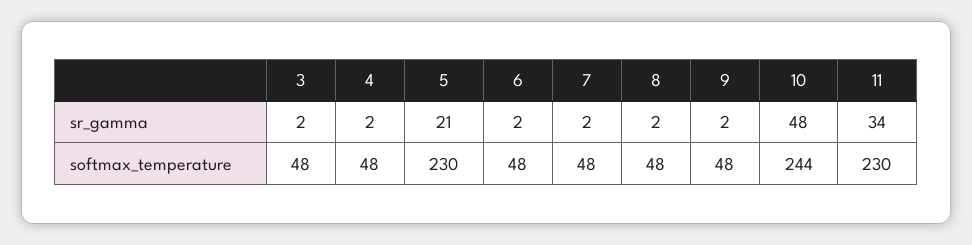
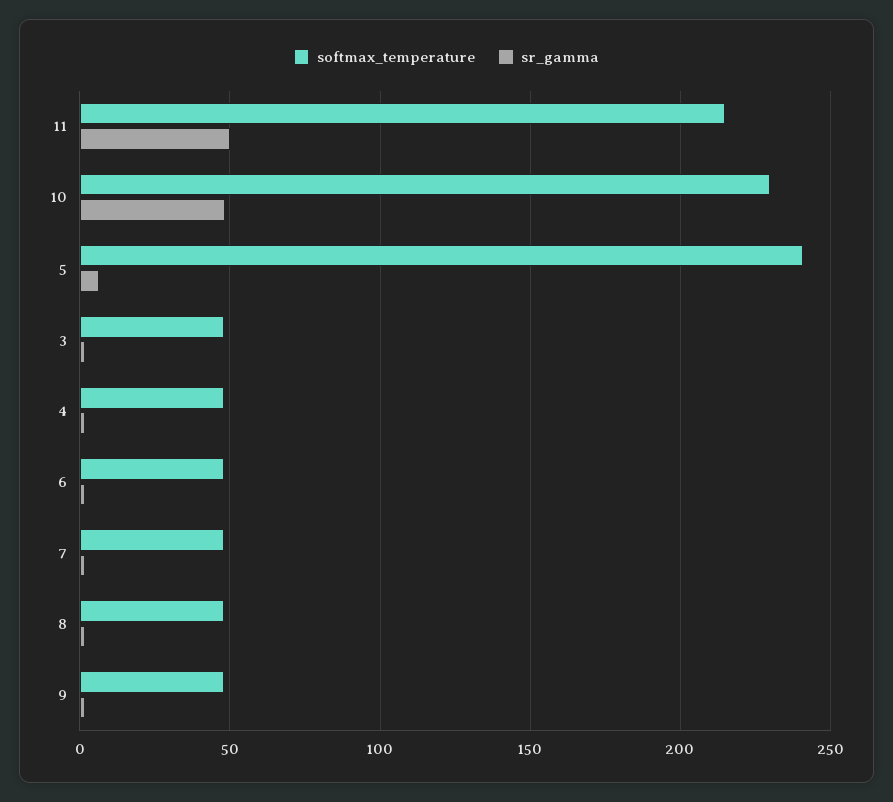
  {
    "sr_gamma": {
      "3": 2,
      "4": 2,
-     "5": 21,
+     "5": 5,
      "6": 2,
      "7": 2,
      "8": 2,
      "9": 2,
      "10": 48,
-     "11": 34
+     "11": 50
    },
    "softmax_temperature": {
      "3": 48,
      "4": 48,
-     "5": 230,
+     "5": 240,
      "6": 48,
      "7": 48,
      "8": 48,
      "9": 48,
-     "10": 244,
+     "10": 230,
-     "11": 230
+     "11": 215
    }
  }

